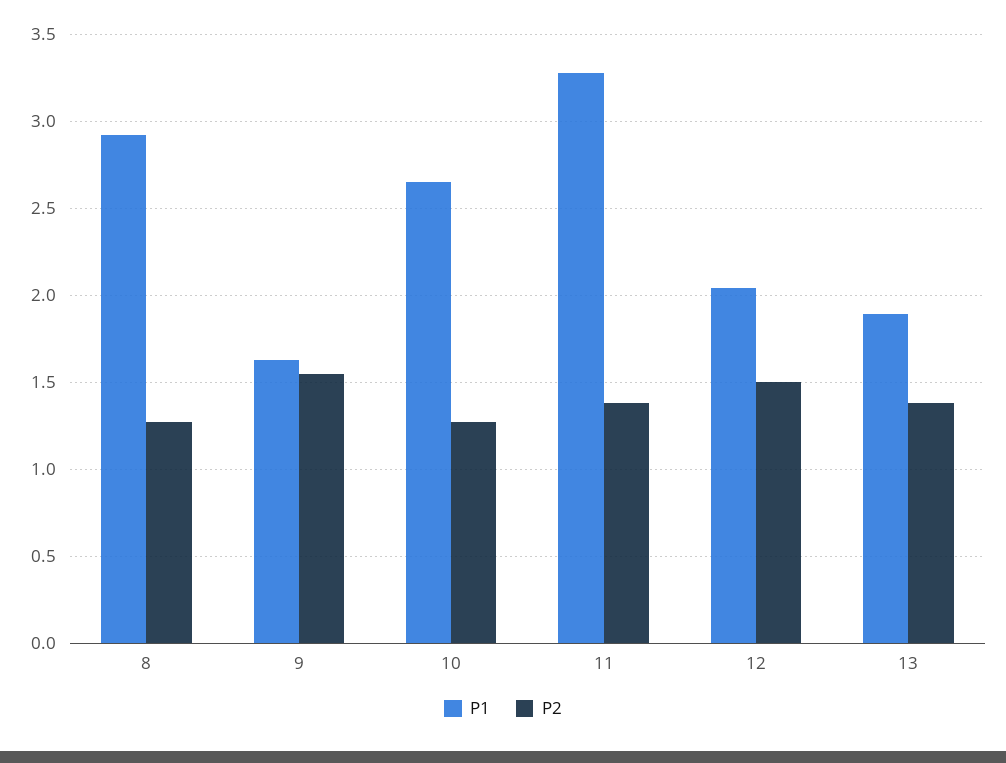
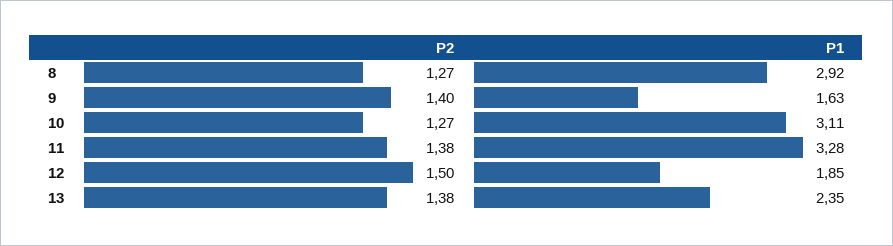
  {
    "P1": {
      "8": 2.92,
      "9": 1.63,
-     "10": 2.65,
+     "10": 3.11,
      "11": 3.28,
-     "12": 2.05,
+     "12": 1.85,
-     "13": 1.9
+     "13": 2.35
    },
    "P2": {
      "8": 1.27,
-     "9": 1.55,
+     "9": 1.4,
      "10": 1.27,
      "11": 1.38,
      "12": 1.5,
      "13": 1.38
    }
  }

